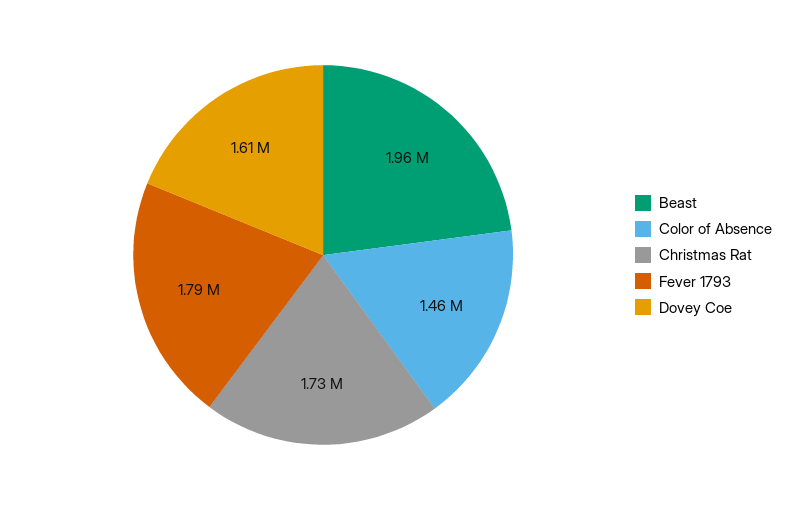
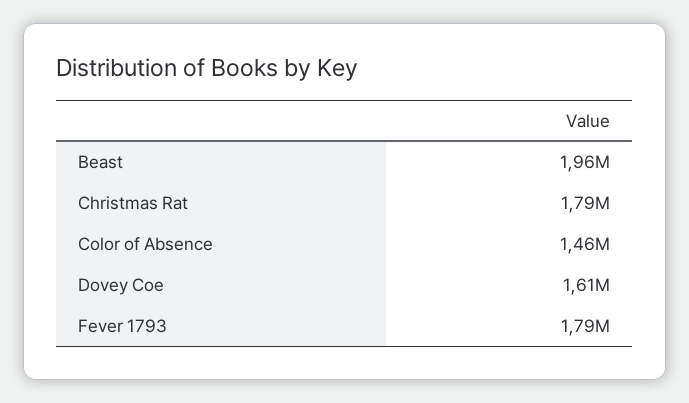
  {
    "Beast": 1960000,
    "Color of Absence": 1460000,
-   "Christmas Rat": 1730000,
+   "Christmas Rat": 1790000,
    "Fever 1793": 1790000,
    "Dovey Coe": 1610000
  }

